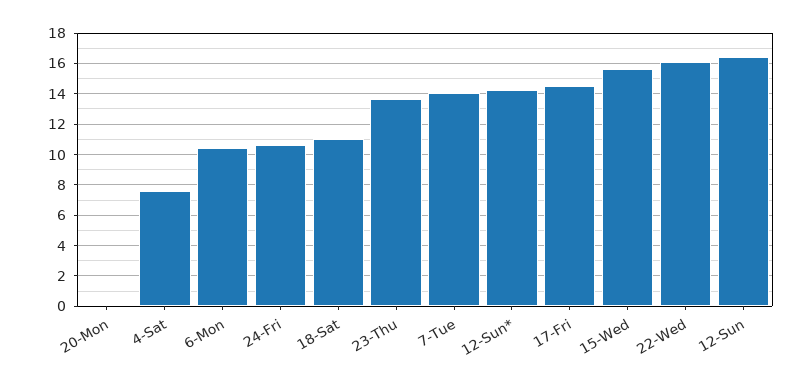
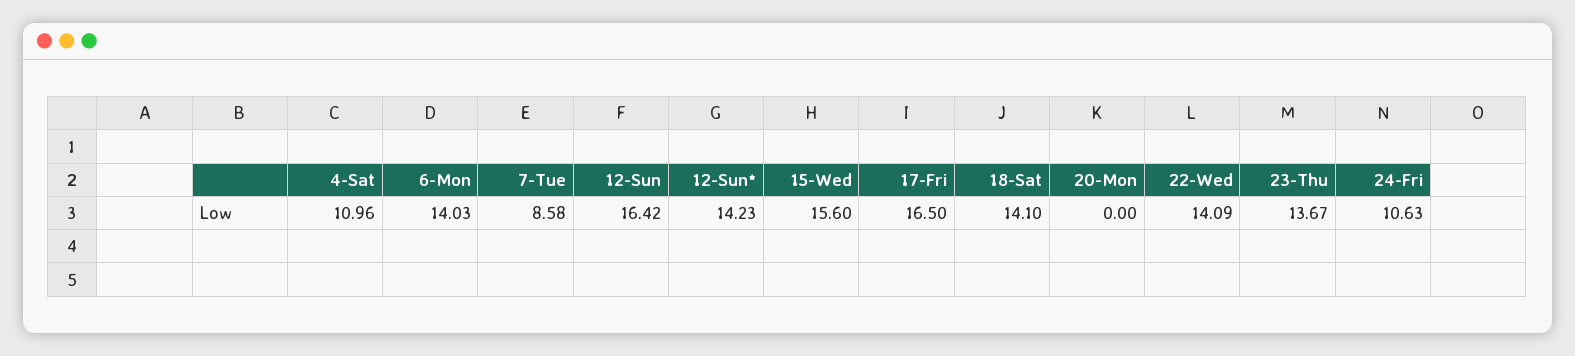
  {
    "20-Mon": 0,
-   "4-Sat": 7.5,
+   "4-Sat": 10.96,
-   "6-Mon": 10.5,
+   "6-Mon": 14.03,
    "24-Fri": 10.63,
-   "18-Sat": 11,
+   "18-Sat": 14.1,
    "23-Thu": 13.67,
-   "7-Tue": 14,
+   "7-Tue": 8.58,
    "12-Sun*": 14.23,
-   "17-Fri": 14.5,
+   "17-Fri": 16.5,
    "15-Wed": 15.6,
-   "22-Wed": 16,
+   "22-Wed": 14.09,
    "12-Sun": 16.42
  }

